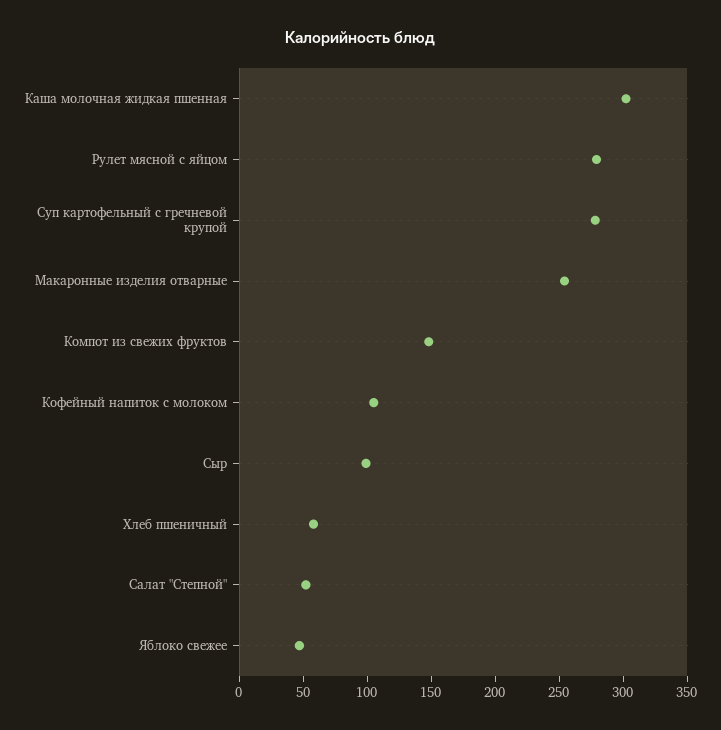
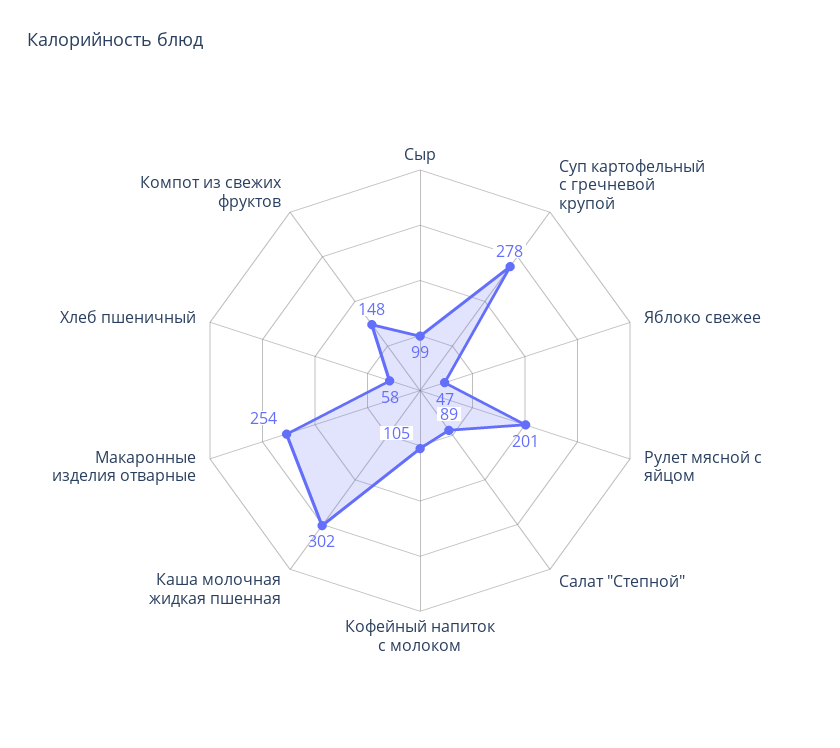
  {
    "Каша молочная жидкая пшенная": 302,
-   "Рулет мясной с яйцом": 280,
+   "Рулет мясной с яйцом": 201,
    "Суп картофельный с гречневой крупой": 278,
    "Макаронные изделия отварные": 254,
    "Компот из свежих фруктов": 148,
    "Кофейный напиток с молоком": 105,
    "Сыр": 99,
    "Хлеб пшеничный": 58,
-   "Салат \"Степной\"": 50,
+   "Салат \"Степной\"": 89,
    "Яблоко свежее": 47
  }

